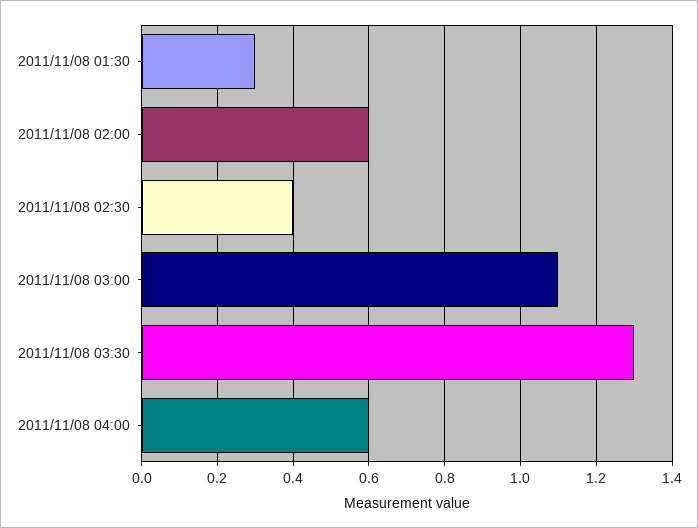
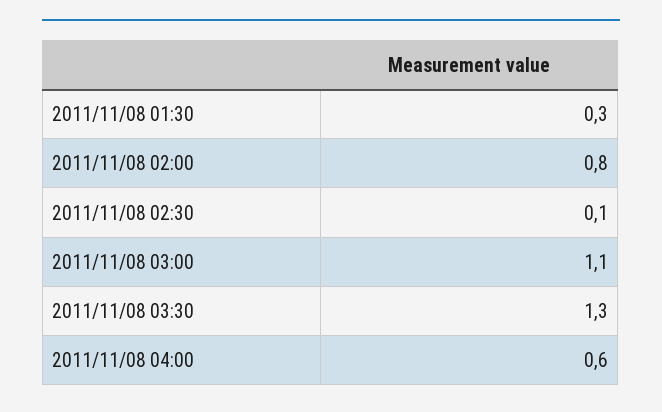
  {
    "2011/11/08 01:30": 0.3,
-   "2011/11/08 02:00": 0.6,
+   "2011/11/08 02:00": 0.8,
-   "2011/11/08 02:30": 0.4,
+   "2011/11/08 02:30": 0.1,
    "2011/11/08 03:00": 1.1,
    "2011/11/08 03:30": 1.3,
    "2011/11/08 04:00": 0.6
  }

